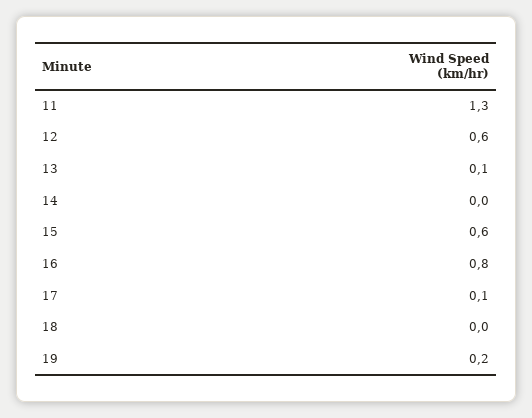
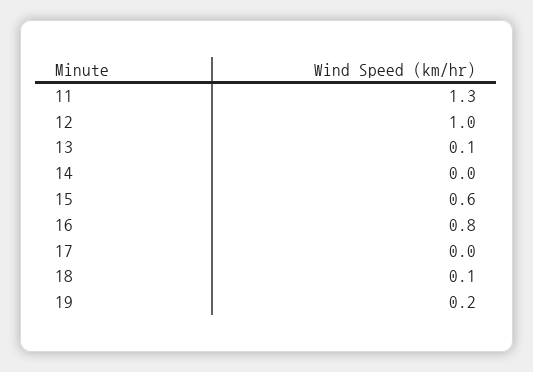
  {
    "11": 1.3,
-   "12": 0.6,
+   "12": 1,
    "13": 0.1,
    "14": 0,
    "15": 0.6,
    "16": 0.8,
-   "17": 0.1,
+   "17": 0,
-   "18": 0,
+   "18": 0.1,
    "19": 0.2
  }

